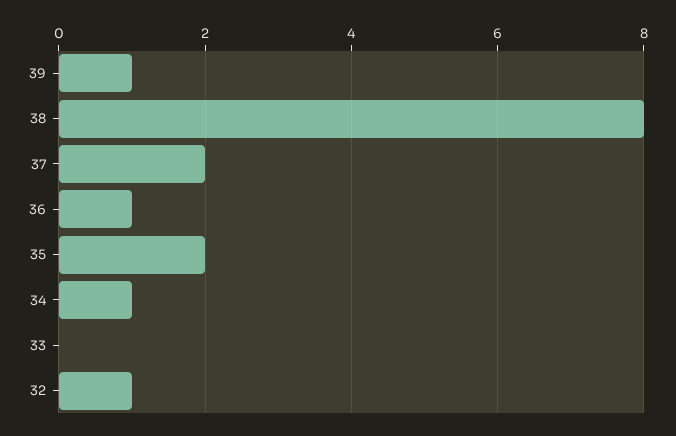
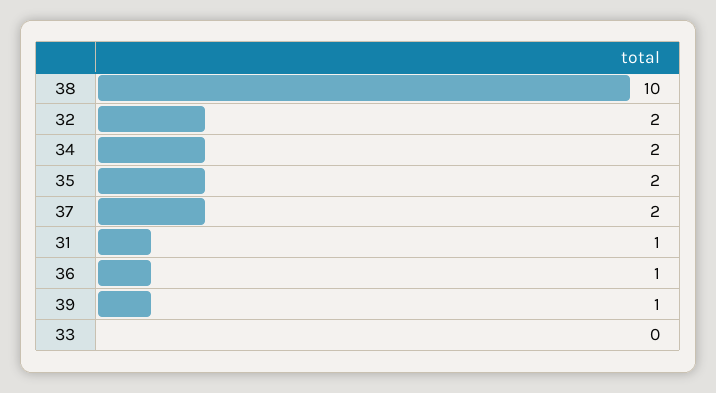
  {
    "39": 1,
-   "38": 8,
+   "38": 10,
    "37": 2,
    "36": 1,
    "35": 2,
-   "34": 1,
+   "34": 2,
    "33": 0,
-   "32": 1
+   "32": 2,
+   "31": 1
  }

